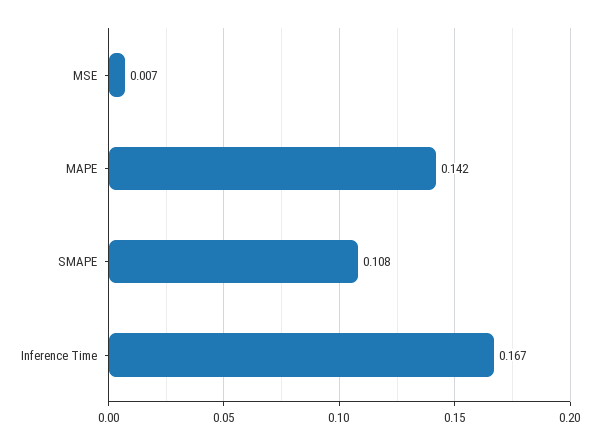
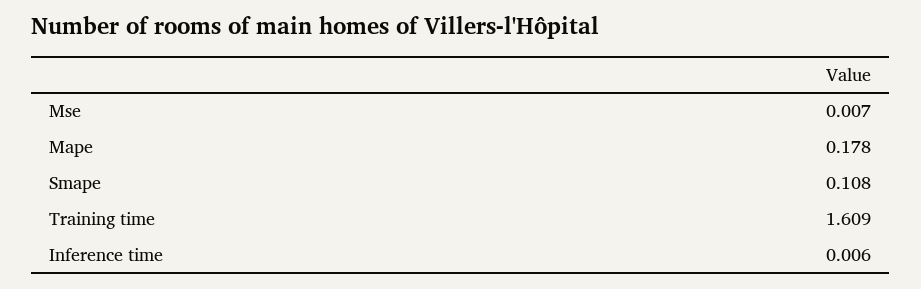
  {
    "MSE": 0.007,
-   "MAPE": 0.142,
+   "MAPE": 0.178,
    "SMAPE": 0.108,
-   "Inference Time": 0.167
+   "Inference Time": 0.006,
+   "Training time": 1.609
  }

